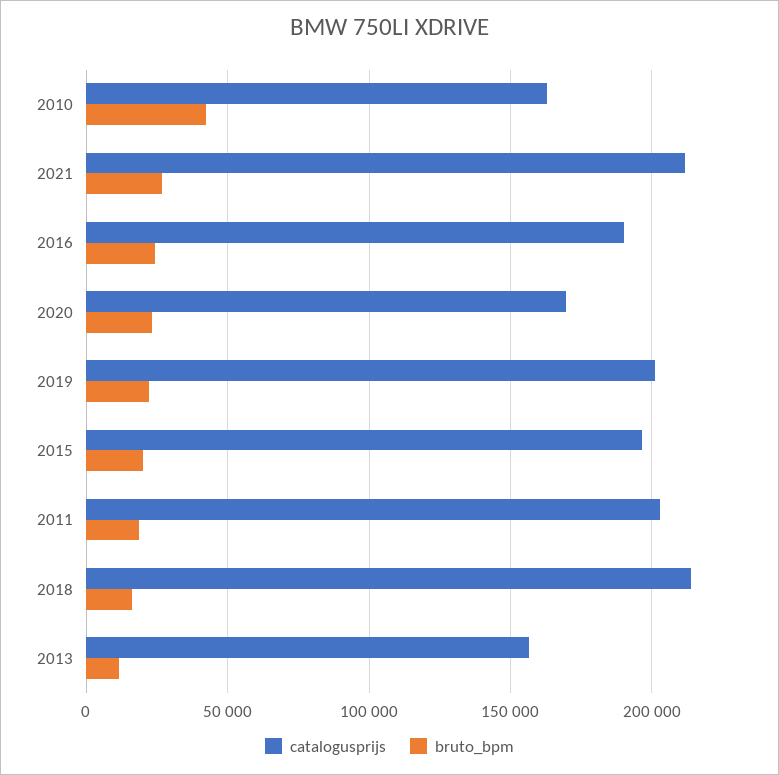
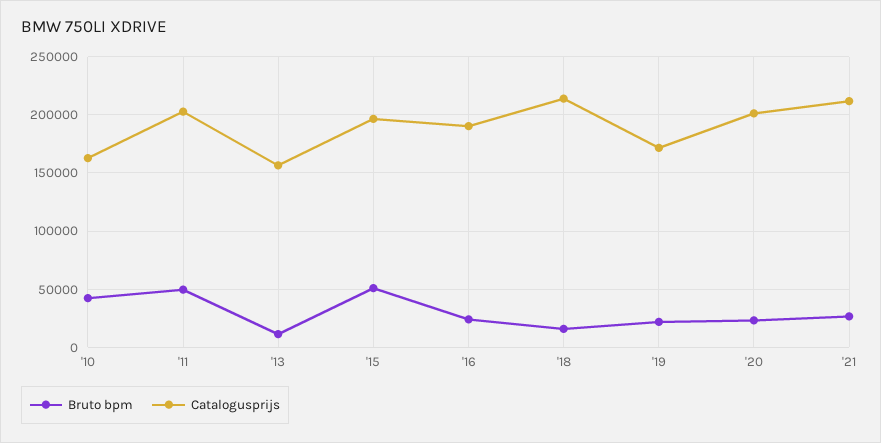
  {
    "catalogusprijs": {
      "2010": 165000,
      "2021": 210000,
      "2016": 190000,
-     "2020": 170000,
+     "2020": 200000,
-     "2019": 200000,
+     "2019": 170000,
      "2015": 195000,
      "2011": 205000,
      "2018": 215000,
      "2013": 155000
    },
    "bruto_bpm": {
      "2010": 40000,
      "2021": 25000,
      "2016": 25000,
      "2020": 25000,
      "2019": 20000,
-     "2015": 20000,
+     "2015": 50000,
-     "2011": 20000,
+     "2011": 50000,
      "2018": 15000,
      "2013": 10000
    }
  }

